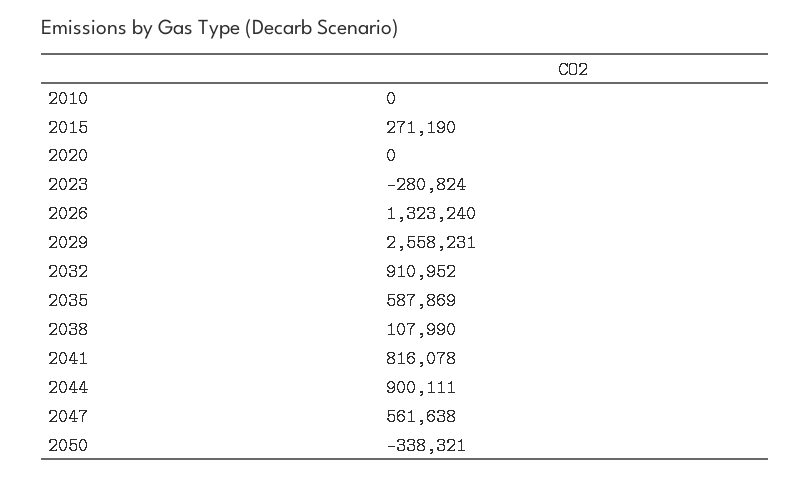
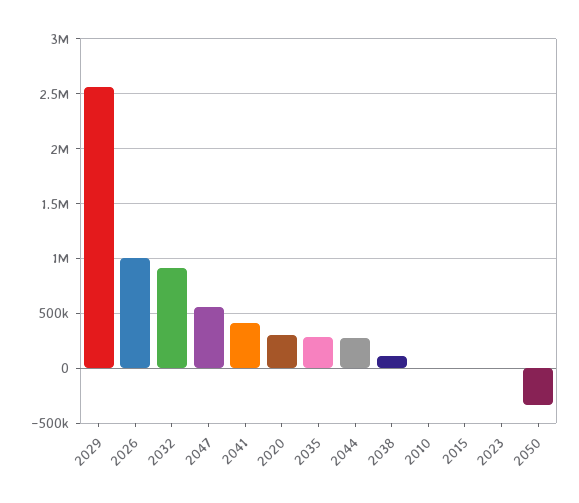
  {
    "2010": 0,
-   "2015": 271190,
+   "2015": 0,
-   "2020": 0,
+   "2020": 300000,
-   "2023": -280824,
+   "2023": 0,
-   "2026": 1323240,
+   "2026": 1000000,
    "2029": 2558231,
    "2032": 910952,
-   "2035": 587869,
+   "2035": 300000,
    "2038": 107990,
-   "2041": 816078,
+   "2041": 400000,
-   "2044": 900111,
+   "2044": 300000,
    "2047": 561638,
    "2050": -338321
  }

